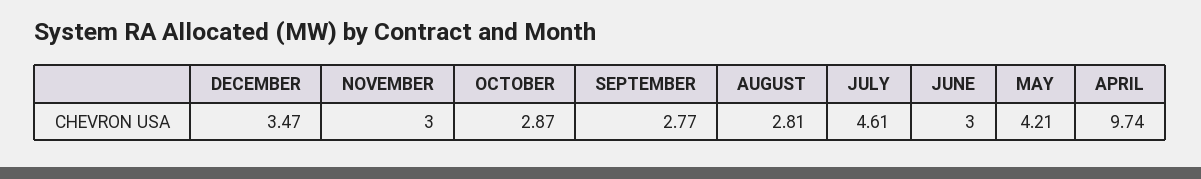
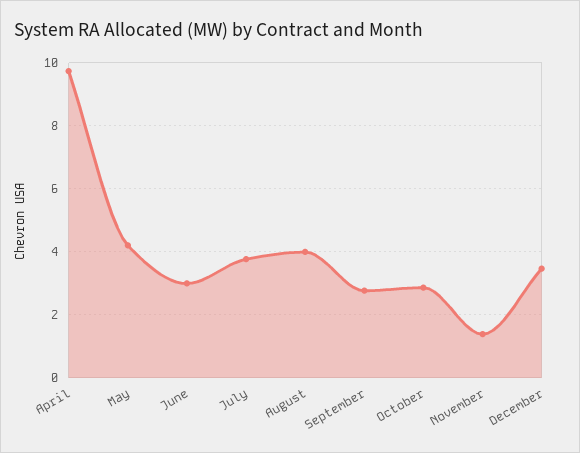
  {
    "DECEMBER": 3.47,
-   "NOVEMBER": 3,
+   "NOVEMBER": 1.4,
    "OCTOBER": 2.87,
    "SEPTEMBER": 2.77,
-   "AUGUST": 2.81,
+   "AUGUST": 4,
-   "JULY": 4.61,
+   "JULY": 3.8,
    "JUNE": 3,
    "MAY": 4.21,
    "APRIL": 9.74
  }

